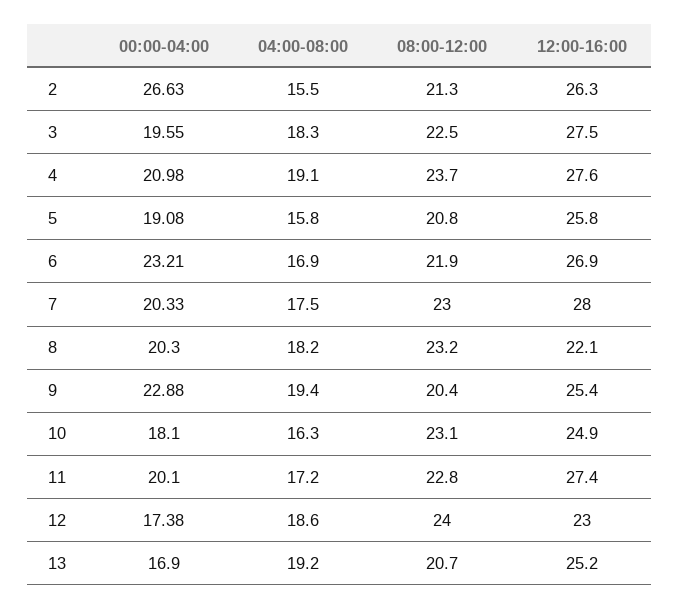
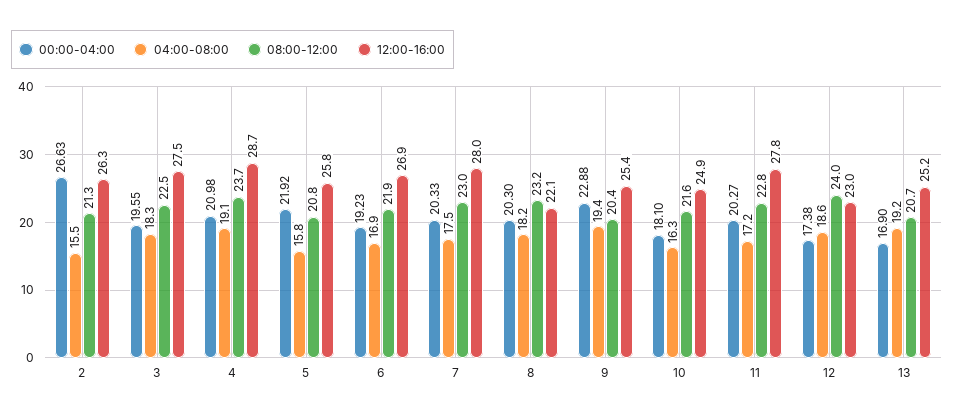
  {
    "00:00-04:00": {
      "2": 26.63,
      "3": 19.55,
      "4": 20.98,
-     "5": 19.08,
+     "5": 21.92,
-     "6": 23.21,
+     "6": 19.23,
      "7": 20.33,
      "8": 20.3,
      "9": 22.88,
      "10": 18.1,
-     "11": 20.1,
+     "11": 20.27,
      "12": 17.38,
      "13": 16.9
    },
    "04:00-08:00": {
      "2": 15.5,
      "3": 18.3,
      "4": 19.1,
      "5": 15.8,
      "6": 16.9,
      "7": 17.5,
      "8": 18.2,
      "9": 19.4,
      "10": 16.3,
      "11": 17.2,
      "12": 18.6,
      "13": 19.2
    },
    "08:00-12:00": {
      "2": 21.3,
      "3": 22.5,
      "4": 23.7,
      "5": 20.8,
      "6": 21.9,
      "7": 23,
      "8": 23.2,
      "9": 20.4,
-     "10": 23.1,
+     "10": 21.6,
      "11": 22.8,
      "12": 24,
      "13": 20.7
    },
    "12:00-16:00": {
      "2": 26.3,
      "3": 27.5,
-     "4": 27.6,
+     "4": 28.7,
      "5": 25.8,
      "6": 26.9,
      "7": 28,
      "8": 22.1,
      "9": 25.4,
      "10": 24.9,
-     "11": 27.4,
+     "11": 27.8,
      "12": 23,
      "13": 25.2
    }
  }

